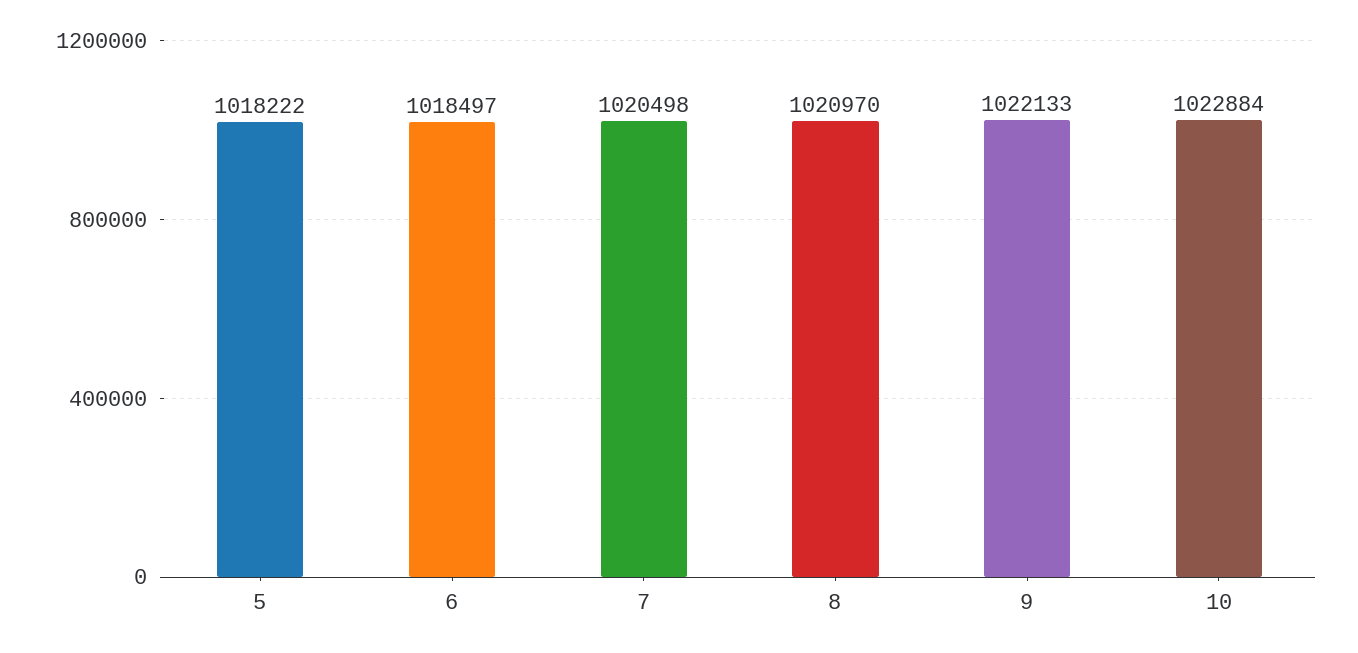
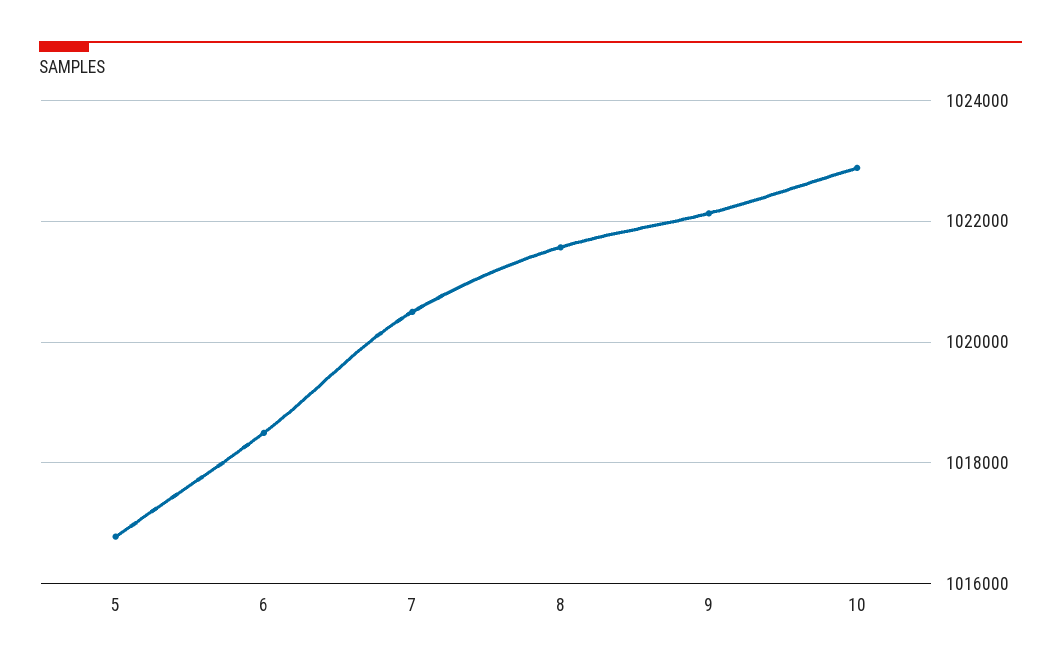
  {
-   "5": 1018222,
+   "5": 1016800,
    "6": 1018497,
    "7": 1020498,
-   "8": 1020970,
+   "8": 1021600,
    "9": 1022133,
    "10": 1022884
  }

